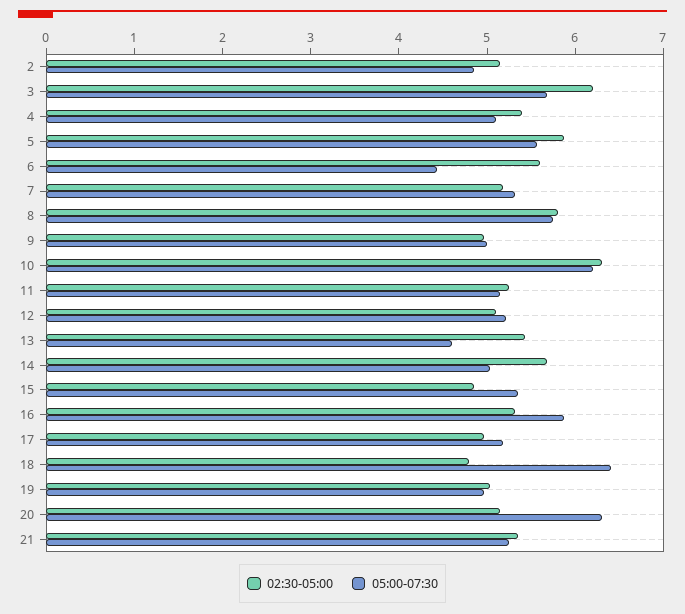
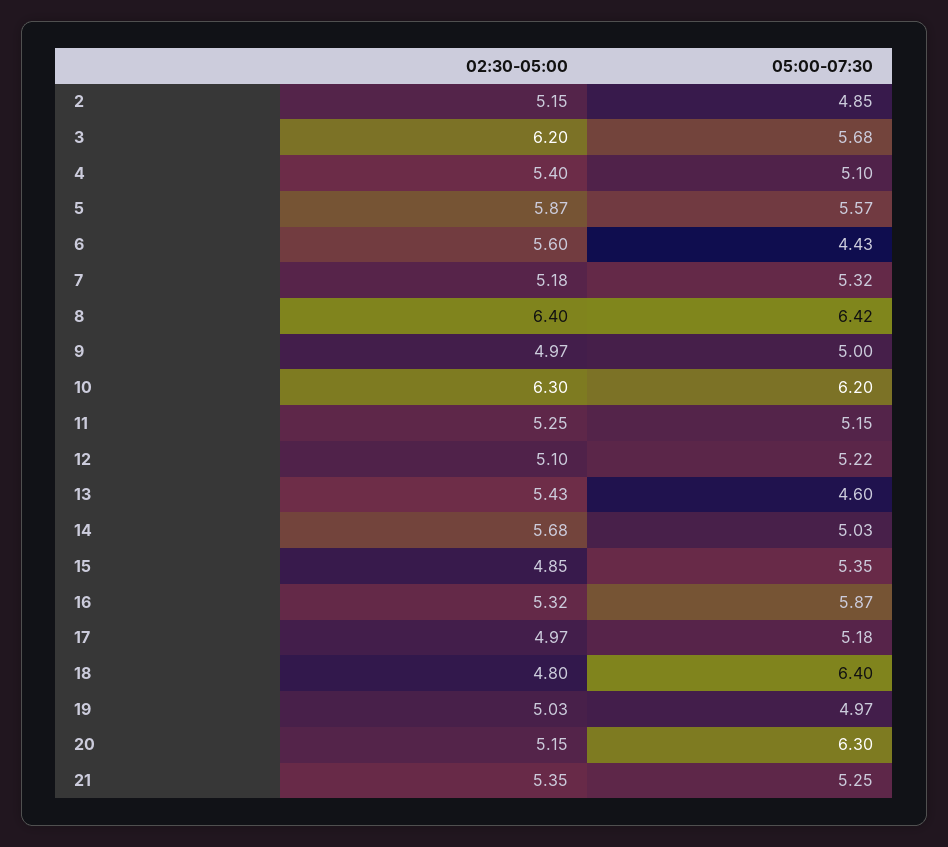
  {
    "02:30-05:00": {
      "2": 5.15,
      "3": 6.2,
      "4": 5.4,
      "5": 5.87,
      "6": 5.6,
      "7": 5.18,
-     "8": 5.8,
+     "8": 6.4,
      "9": 4.97,
      "10": 6.3,
      "11": 5.25,
      "12": 5.1,
      "13": 5.43,
      "14": 5.68,
      "15": 4.85,
      "16": 5.32,
      "17": 4.97,
      "18": 4.8,
      "19": 5.03,
      "20": 5.15,
      "21": 5.35
    },
    "05:00-07:30": {
      "2": 4.85,
      "3": 5.68,
      "4": 5.1,
      "5": 5.57,
      "6": 4.43,
      "7": 5.32,
-     "8": 5.8,
+     "8": 6.42,
      "9": 5,
      "10": 6.2,
      "11": 5.15,
      "12": 5.22,
      "13": 4.6,
      "14": 5.03,
      "15": 5.35,
      "16": 5.87,
      "17": 5.18,
      "18": 6.4,
      "19": 4.97,
      "20": 6.3,
      "21": 5.25
    }
  }

